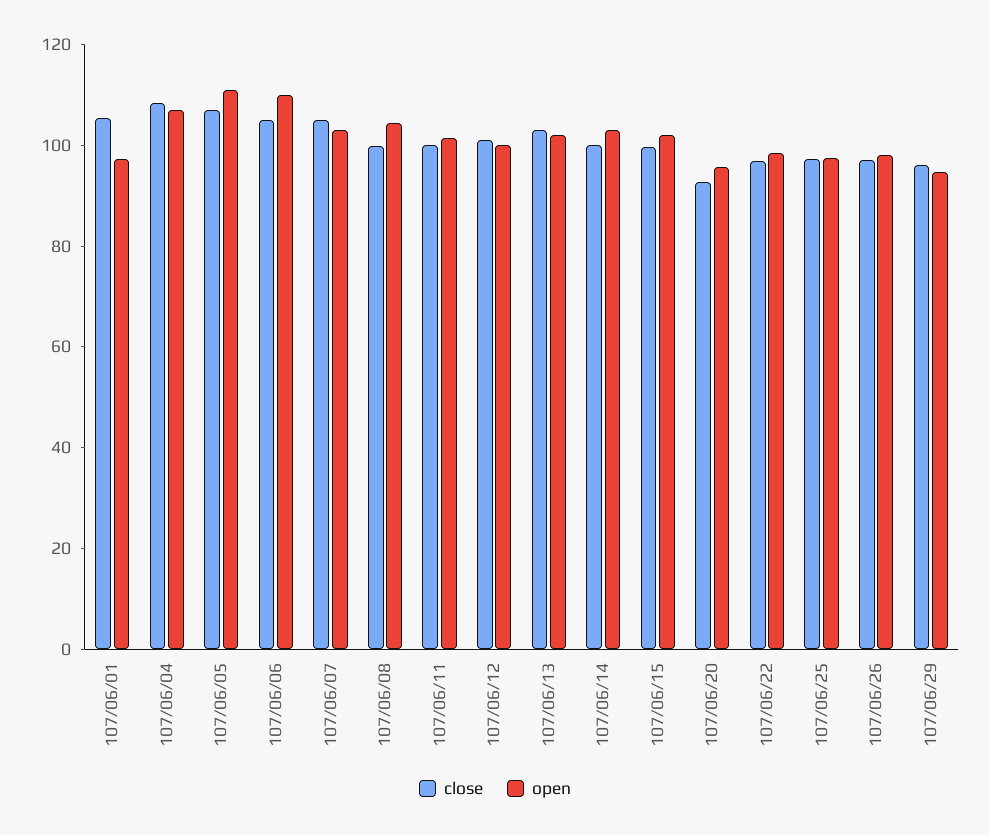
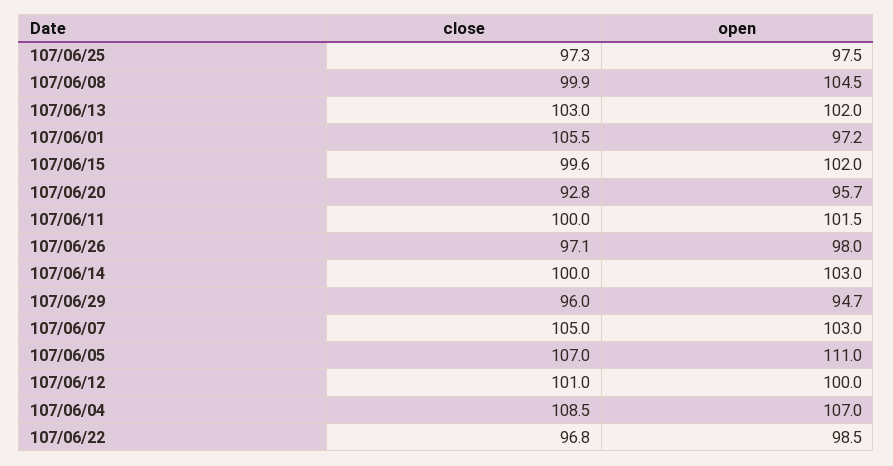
  {
    "close": {
      "107/06/01": 105.5,
      "107/06/04": 108.5,
      "107/06/05": 107,
-     "107/06/06": 105,
      "107/06/07": 105,
      "107/06/08": 99.9,
      "107/06/11": 100,
      "107/06/12": 101,
      "107/06/13": 103,
      "107/06/14": 100,
      "107/06/15": 99.6,
      "107/06/20": 92.8,
      "107/06/22": 96.8,
      "107/06/25": 97.3,
      "107/06/26": 97.1,
      "107/06/29": 96
    },
    "open": {
      "107/06/01": 97.2,
      "107/06/04": 107,
      "107/06/05": 111,
-     "107/06/06": 110,
      "107/06/07": 103,
      "107/06/08": 104.5,
      "107/06/11": 101.5,
      "107/06/12": 100,
      "107/06/13": 102,
      "107/06/14": 103,
      "107/06/15": 102,
      "107/06/20": 95.7,
      "107/06/22": 98.5,
      "107/06/25": 97.5,
      "107/06/26": 98,
      "107/06/29": 94.7
    }
  }

